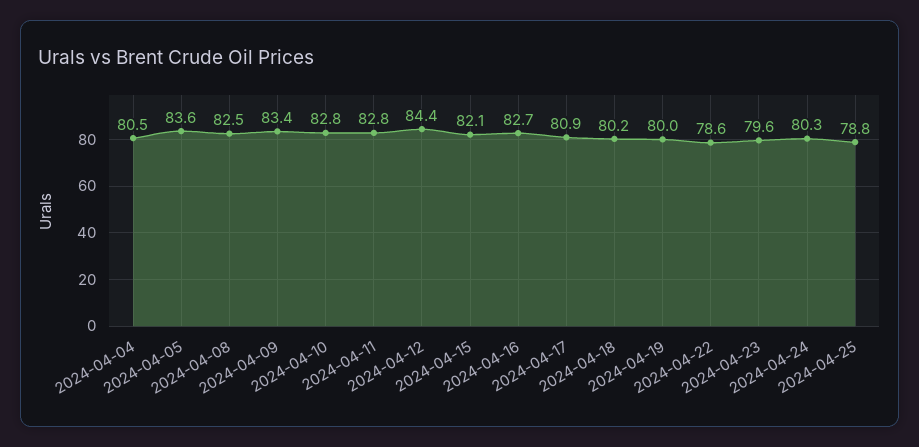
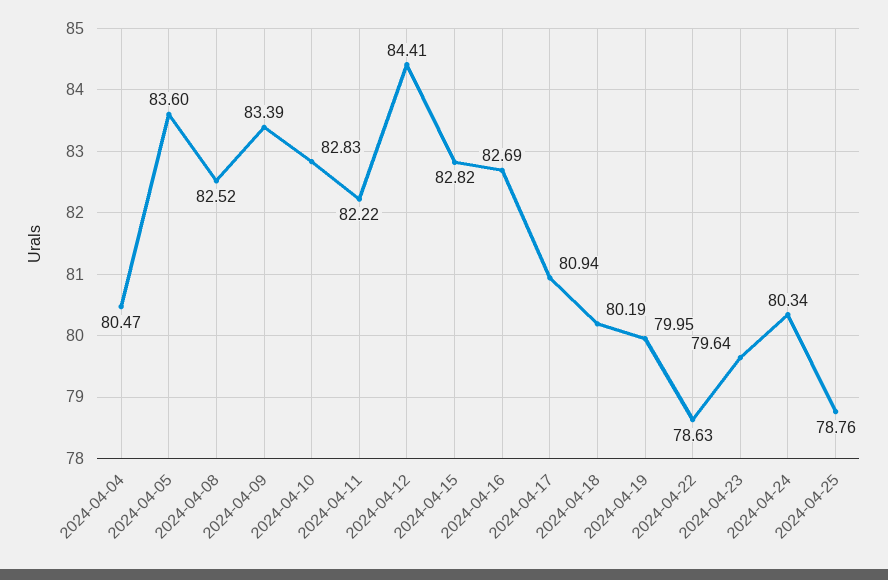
  {
    "2024-04-04": 80.47,
    "2024-04-05": 83.6,
    "2024-04-08": 82.52,
    "2024-04-09": 83.39,
    "2024-04-10": 82.83,
-   "2024-04-11": 82.8,
+   "2024-04-11": 82.22,
    "2024-04-12": 84.41,
-   "2024-04-15": 82.1,
+   "2024-04-15": 82.82,
    "2024-04-16": 82.69,
    "2024-04-17": 80.94,
    "2024-04-18": 80.19,
    "2024-04-19": 79.95,
    "2024-04-22": 78.63,
    "2024-04-23": 79.64,
    "2024-04-24": 80.34,
    "2024-04-25": 78.76
  }

